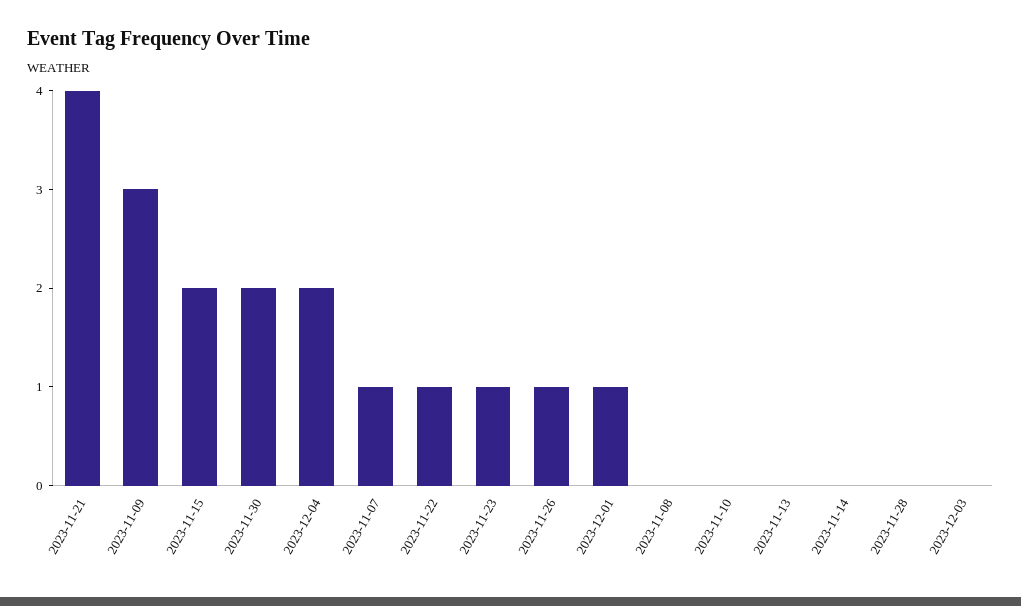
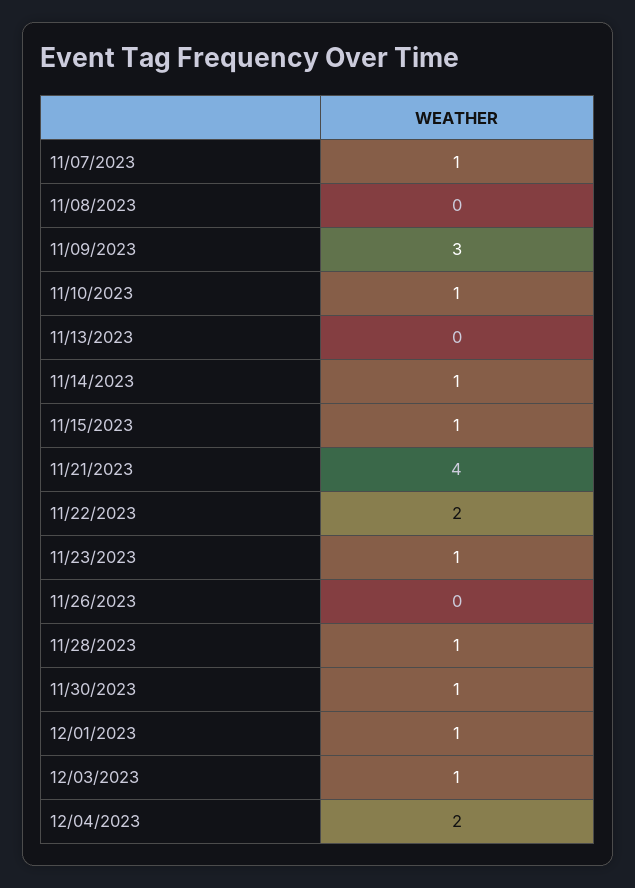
  {
    "2023-11-21": 4,
    "2023-11-09": 3,
-   "2023-11-15": 2,
+   "2023-11-15": 1,
-   "2023-11-30": 2,
+   "2023-11-30": 1,
    "2023-12-04": 2,
    "2023-11-07": 1,
-   "2023-11-22": 1,
+   "2023-11-22": 2,
    "2023-11-23": 1,
-   "2023-11-26": 1,
+   "2023-11-26": 0,
    "2023-12-01": 1,
    "2023-11-08": 0,
-   "2023-11-10": 0,
+   "2023-11-10": 1,
    "2023-11-13": 0,
-   "2023-11-14": 0,
+   "2023-11-14": 1,
-   "2023-11-28": 0,
+   "2023-11-28": 1,
-   "2023-12-03": 0
+   "2023-12-03": 1
  }

